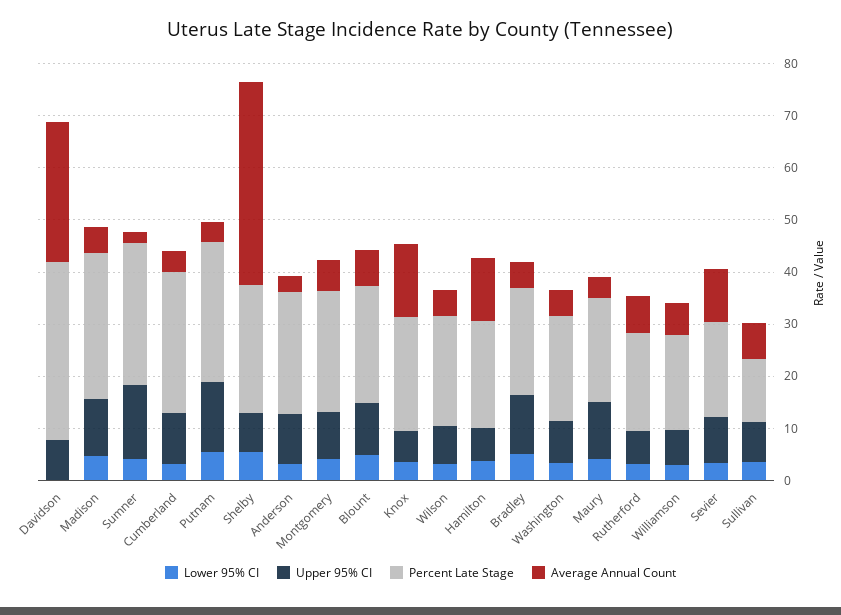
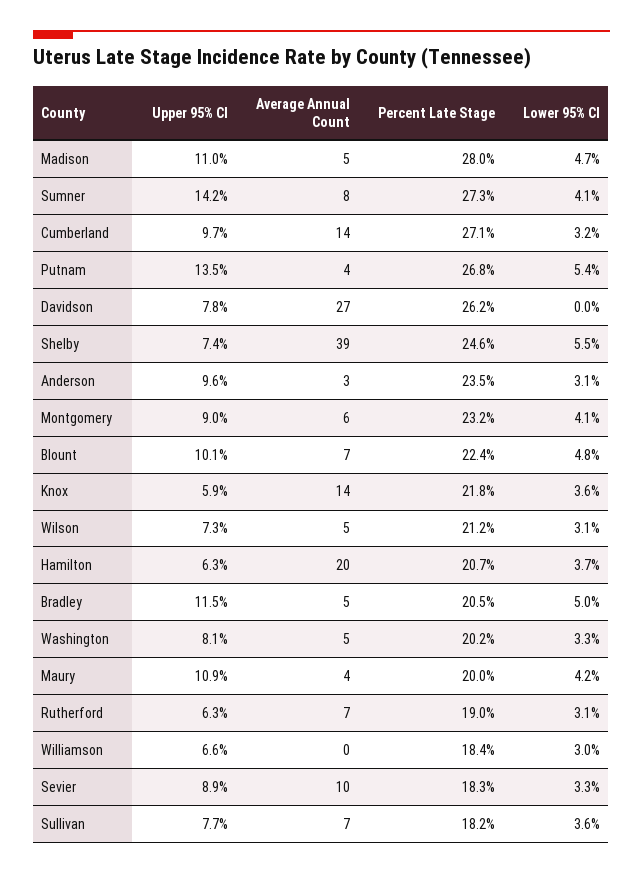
  {
    "Lower 95% CI": {
      "Davidson": 0,
      "Madison": 4.7,
      "Sumner": 4.1,
      "Cumberland": 3.2,
      "Putnam": 5.4,
      "Shelby": 5.5,
      "Anderson": 3.1,
      "Montgomery": 4.1,
      "Blount": 4.8,
      "Knox": 3.6,
      "Wilson": 3.1,
      "Hamilton": 3.7,
      "Bradley": 5,
      "Washington": 3.3,
      "Maury": 4.2,
      "Rutherford": 3.1,
      "Williamson": 3,
      "Sevier": 3.3,
      "Sullivan": 3.6
    },
    "Upper 95% CI": {
      "Davidson": 7.8,
      "Madison": 11,
      "Sumner": 14.2,
      "Cumberland": 9.7,
      "Putnam": 13.5,
      "Shelby": 7.4,
      "Anderson": 9.6,
      "Montgomery": 9,
      "Blount": 10.1,
      "Knox": 5.9,
      "Wilson": 7.3,
      "Hamilton": 6.3,
      "Bradley": 11.5,
      "Washington": 8.1,
      "Maury": 10.9,
      "Rutherford": 6.3,
      "Williamson": 6.6,
      "Sevier": 8.9,
      "Sullivan": 7.7
    },
    "Percent Late Stage": {
-     "Davidson": 34,
+     "Davidson": 26.2,
      "Madison": 28,
      "Sumner": 27.3,
      "Cumberland": 27.1,
      "Putnam": 26.8,
      "Shelby": 24.6,
      "Anderson": 23.5,
      "Montgomery": 23.2,
      "Blount": 22.4,
      "Knox": 21.8,
      "Wilson": 21.2,
      "Hamilton": 20.7,
      "Bradley": 20.5,
      "Washington": 20.2,
      "Maury": 20,
      "Rutherford": 19,
      "Williamson": 18.4,
      "Sevier": 18.3,
-     "Sullivan": 12
+     "Sullivan": 18.2
    },
    "Average Annual Count": {
      "Davidson": 27,
      "Madison": 5,
-     "Sumner": 2,
+     "Sumner": 8,
-     "Cumberland": 4,
+     "Cumberland": 14,
      "Putnam": 4,
      "Shelby": 39,
      "Anderson": 3,
      "Montgomery": 6,
      "Blount": 7,
      "Knox": 14,
      "Wilson": 5,
-     "Hamilton": 12,
+     "Hamilton": 20,
      "Bradley": 5,
      "Washington": 5,
      "Maury": 4,
      "Rutherford": 7,
-     "Williamson": 6,
+     "Williamson": 0,
      "Sevier": 10,
      "Sullivan": 7
    }
  }

